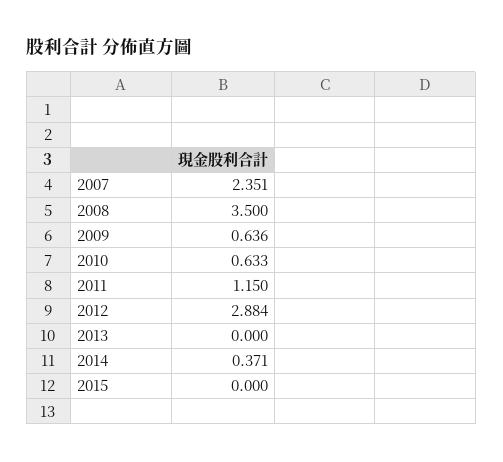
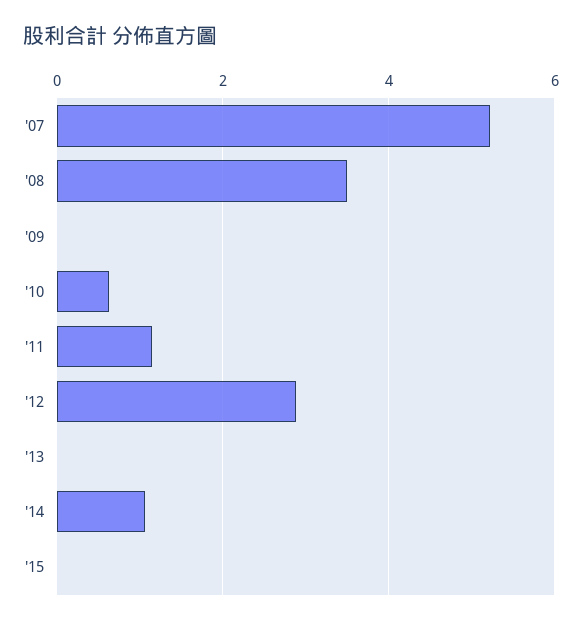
  {
-   "2007": 2.351,
+   "2007": 5.2,
    "2008": 3.5,
-   "2009": 0.636,
+   "2009": 0,
    "2010": 0.633,
    "2011": 1.15,
    "2012": 2.884,
    "2013": 0,
-   "2014": 0.371,
+   "2014": 1,
    "2015": 0
  }

